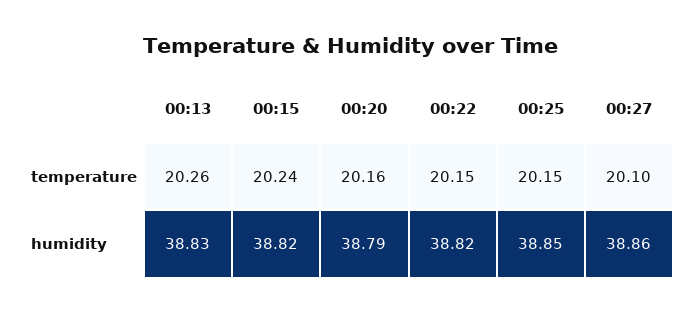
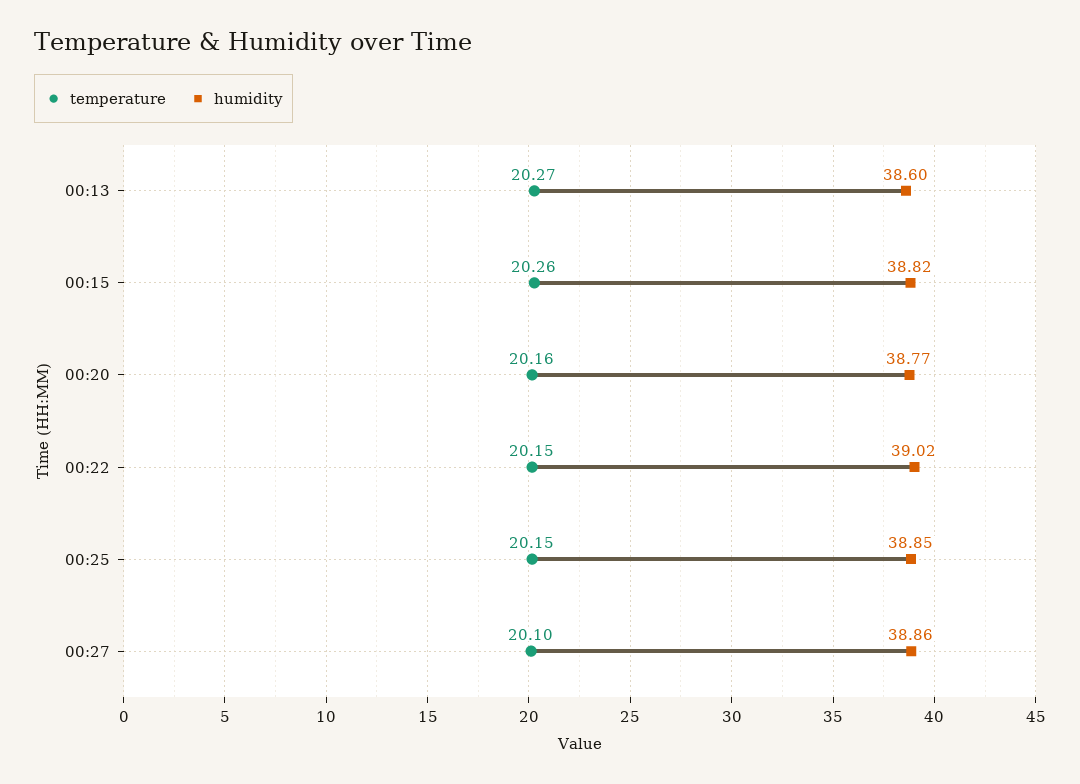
  {
    "temperature": {
-     "00:13": 20.26,
+     "00:13": 20.27,
-     "00:15": 20.24,
+     "00:15": 20.26,
      "00:20": 20.16,
      "00:22": 20.15,
      "00:25": 20.15,
      "00:27": 20.1
    },
    "humidity": {
-     "00:13": 38.83,
+     "00:13": 38.6,
      "00:15": 38.82,
-     "00:20": 38.79,
+     "00:20": 38.77,
-     "00:22": 38.82,
+     "00:22": 39.02,
      "00:25": 38.85,
      "00:27": 38.86
    }
  }

